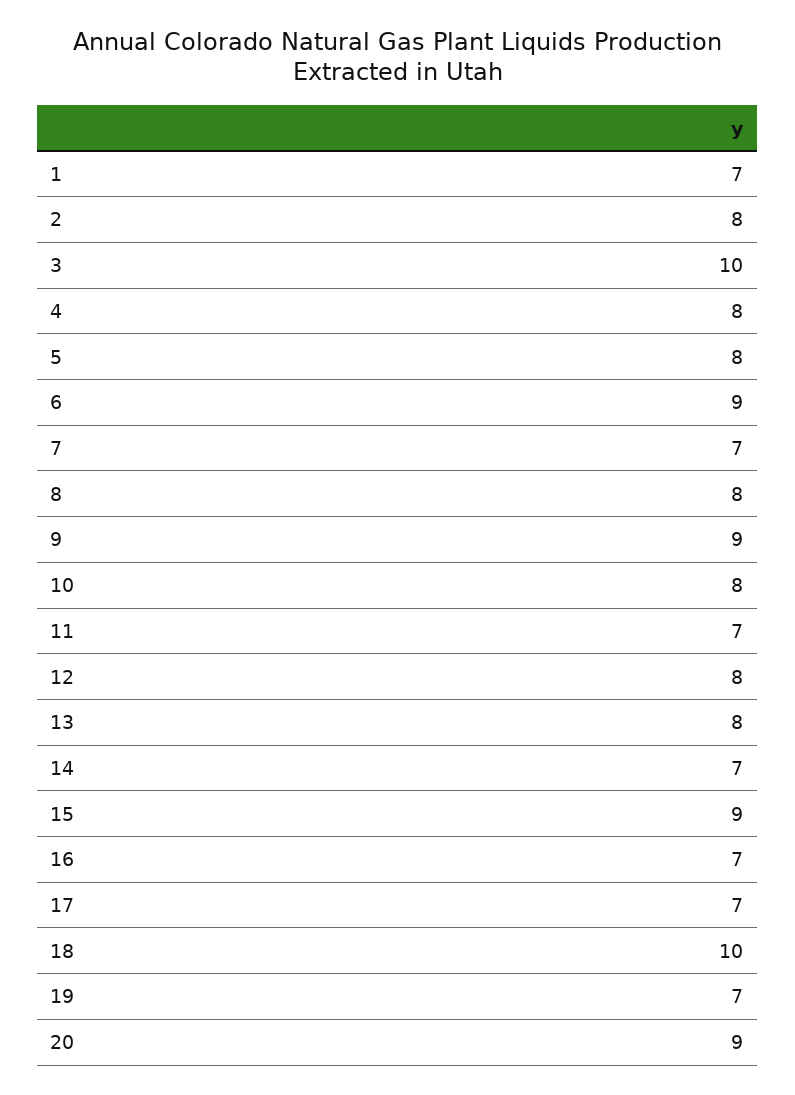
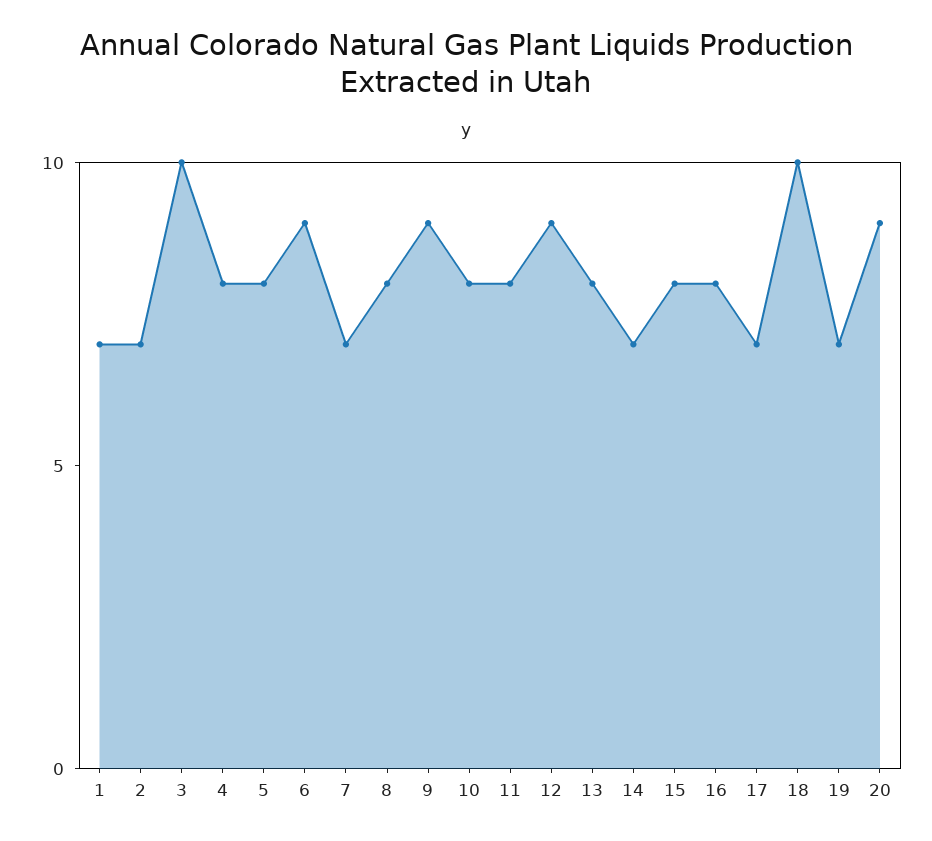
  {
    "1": 7,
-   "2": 8,
+   "2": 7,
    "3": 10,
    "4": 8,
    "5": 8,
    "6": 9,
    "7": 7,
    "8": 8,
    "9": 9,
    "10": 8,
-   "11": 7,
+   "11": 8,
-   "12": 8,
+   "12": 9,
    "13": 8,
    "14": 7,
-   "15": 9,
+   "15": 8,
-   "16": 7,
+   "16": 8,
    "17": 7,
    "18": 10,
    "19": 7,
    "20": 9
  }

